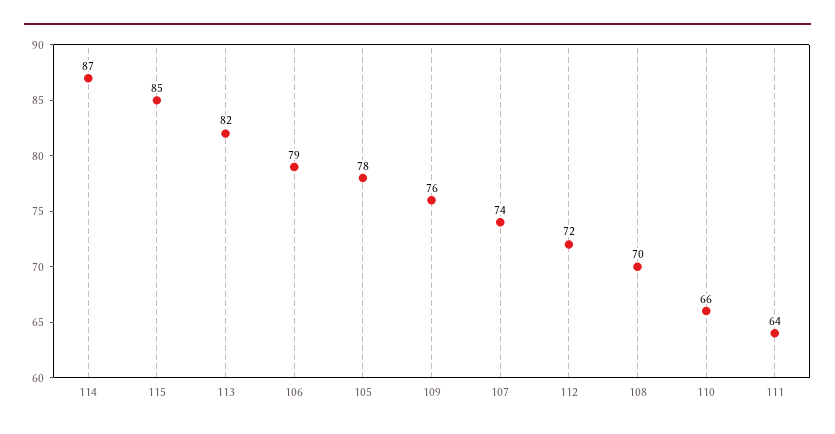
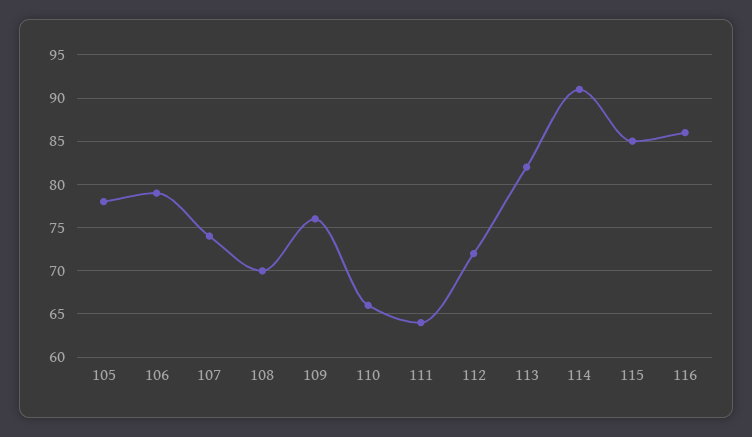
  {
-   "114": 87,
+   "114": 91,
    "115": 85,
    "113": 82,
    "106": 79,
    "105": 78,
    "109": 76,
    "107": 74,
    "112": 72,
    "108": 70,
    "110": 66,
-   "111": 64
+   "111": 64,
+   "116": 86
  }

